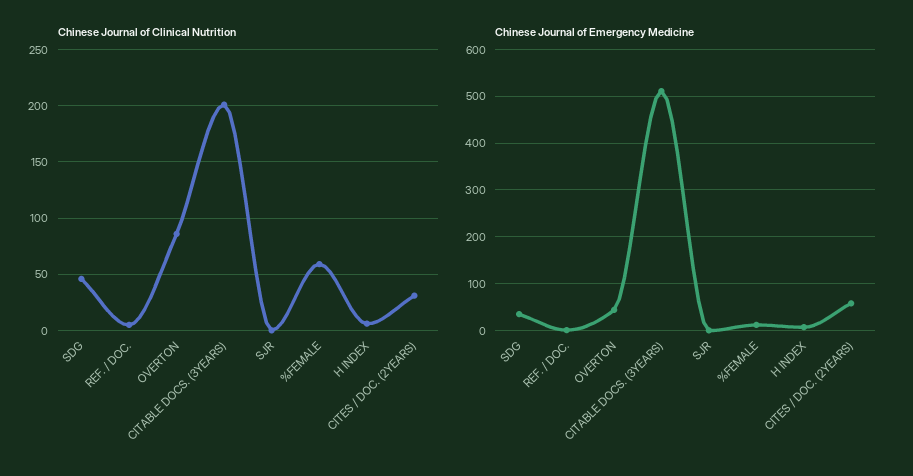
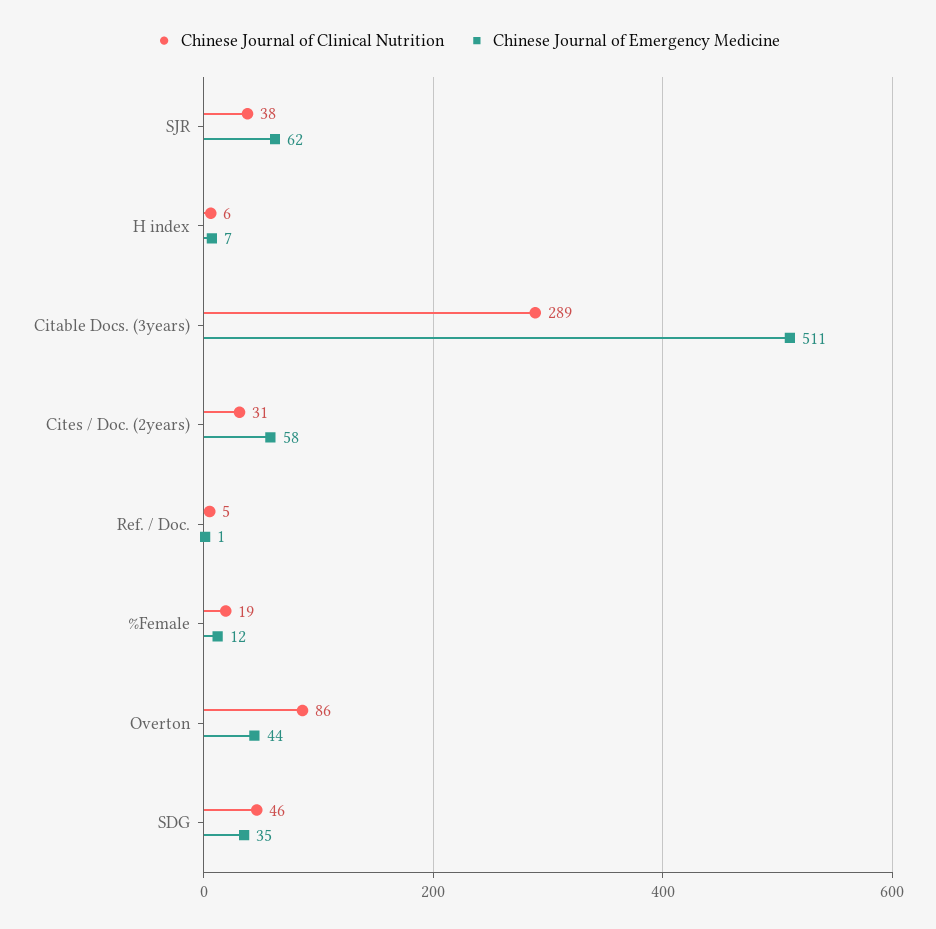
  {
    "Chinese Journal of Clinical Nutrition": {
      "SDG": 46,
      "REF. / DOC.": 5,
      "OVERTON": 86,
-     "CITABLE DOCS. (3YEARS)": 200,
+     "CITABLE DOCS. (3YEARS)": 289,
-     "SJR": 0,
+     "SJR": 38,
-     "%FEMALE": 60,
+     "%FEMALE": 19,
      "H INDEX": 6,
      "CITES / DOC. (2YEARS)": 31
    },
    "Chinese Journal of Emergency Medicine": {
      "SDG": 35,
      "REF. / DOC.": 1,
      "OVERTON": 44,
      "CITABLE DOCS. (3YEARS)": 511,
-     "SJR": 0,
+     "SJR": 62,
      "%FEMALE": 12,
      "H INDEX": 7,
      "CITES / DOC. (2YEARS)": 58
    }
  }

